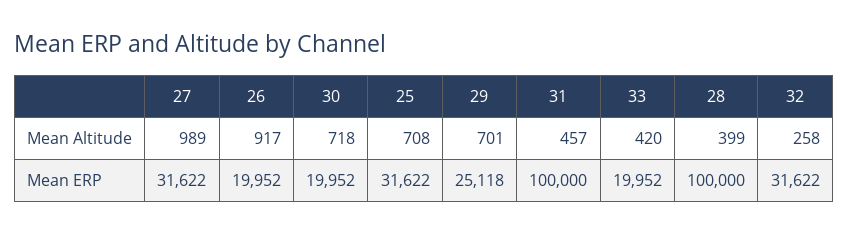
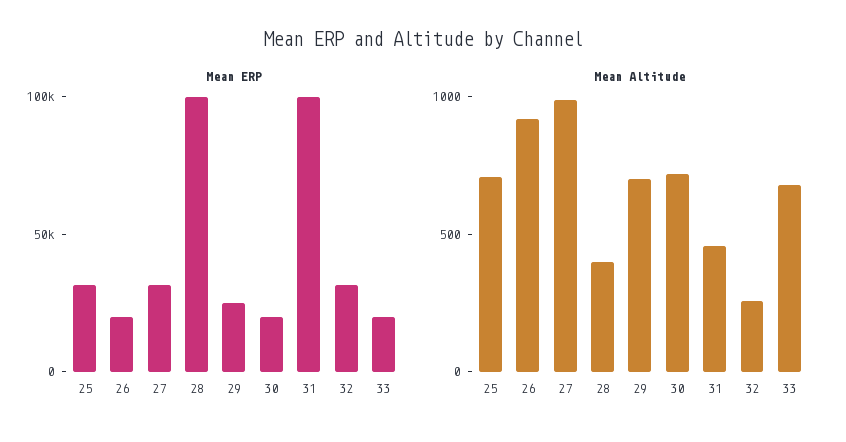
  {
    "Mean Altitude": {
      "27": 989,
      "26": 917,
      "30": 718,
      "25": 708,
      "29": 701,
      "31": 457,
-     "33": 420,
+     "33": 700,
      "28": 399,
      "32": 258
    },
    "Mean ERP": {
      "27": 31622,
      "26": 19952,
      "30": 19952,
      "25": 31622,
      "29": 25118,
      "31": 100000,
      "33": 19952,
      "28": 100000,
      "32": 31622
    }
  }

